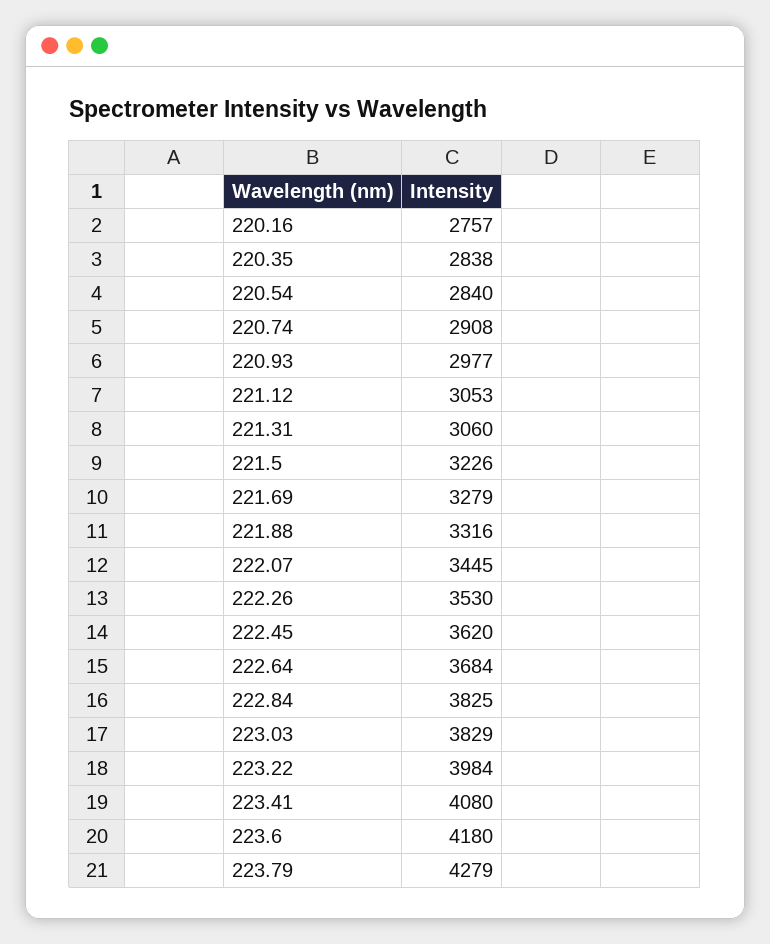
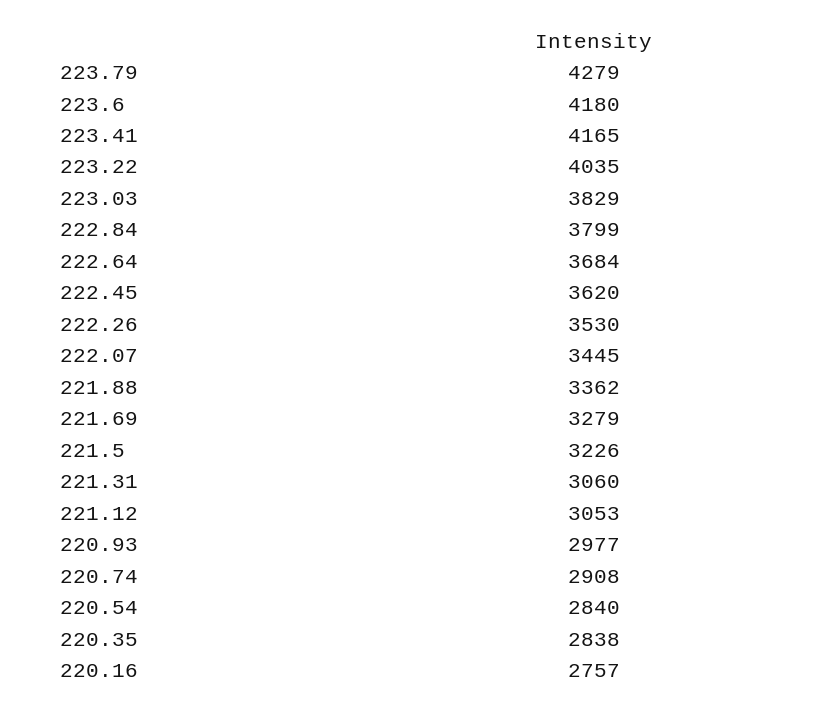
  {
    "220.16": 2757,
    "220.35": 2838,
    "220.54": 2840,
    "220.74": 2908,
    "220.93": 2977,
    "221.12": 3053,
    "221.31": 3060,
    "221.5": 3226,
    "221.69": 3279,
-   "221.88": 3316,
+   "221.88": 3362,
    "222.07": 3445,
    "222.26": 3530,
    "222.45": 3620,
    "222.64": 3684,
-   "222.84": 3825,
+   "222.84": 3799,
    "223.03": 3829,
-   "223.22": 3984,
+   "223.22": 4035,
-   "223.41": 4080,
+   "223.41": 4165,
    "223.6": 4180,
    "223.79": 4279
  }

